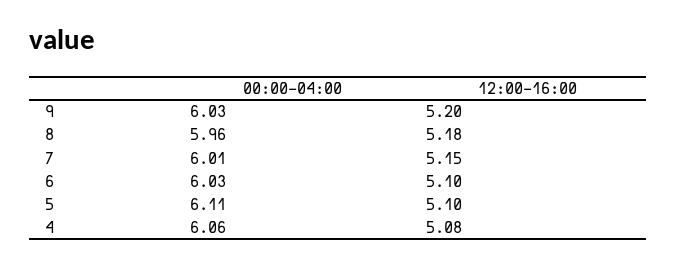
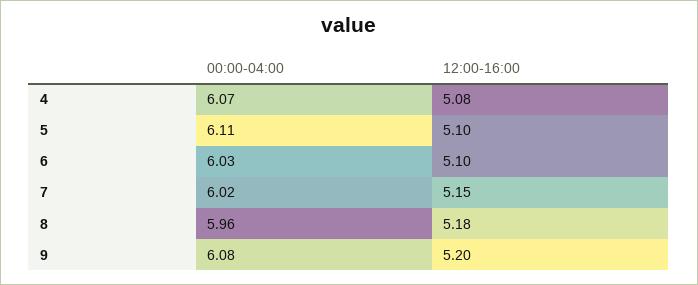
  {
    "00:00-04:00": {
-     "9": 6.03,
+     "9": 6.08,
      "8": 5.96,
-     "7": 6.01,
+     "7": 6.02,
      "6": 6.03,
      "5": 6.11,
-     "4": 6.06
+     "4": 6.07
    },
    "12:00-16:00": {
      "9": 5.2,
      "8": 5.18,
      "7": 5.15,
      "6": 5.1,
      "5": 5.1,
      "4": 5.08
    }
  }

